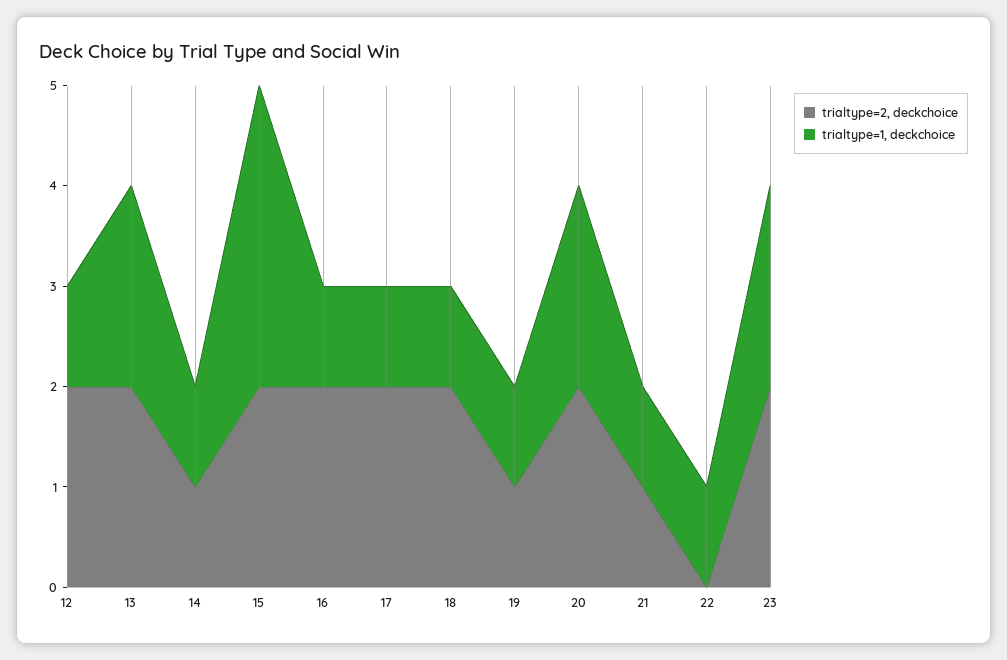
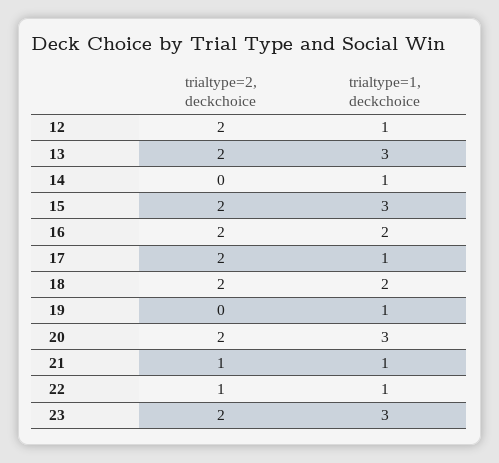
  {
    "trialtype=2, deckchoice": {
      "12": 2,
      "13": 2,
-     "14": 1,
+     "14": 0,
      "15": 2,
      "16": 2,
      "17": 2,
      "18": 2,
-     "19": 1,
+     "19": 0,
      "20": 2,
      "21": 1,
-     "22": 0,
+     "22": 1,
      "23": 2
    },
    "trialtype=1, deckchoice": {
      "12": 1,
-     "13": 2,
+     "13": 3,
      "14": 1,
      "15": 3,
-     "16": 1,
+     "16": 2,
      "17": 1,
-     "18": 1,
+     "18": 2,
      "19": 1,
-     "20": 2,
+     "20": 3,
      "21": 1,
      "22": 1,
-     "23": 2
+     "23": 3
    }
  }

